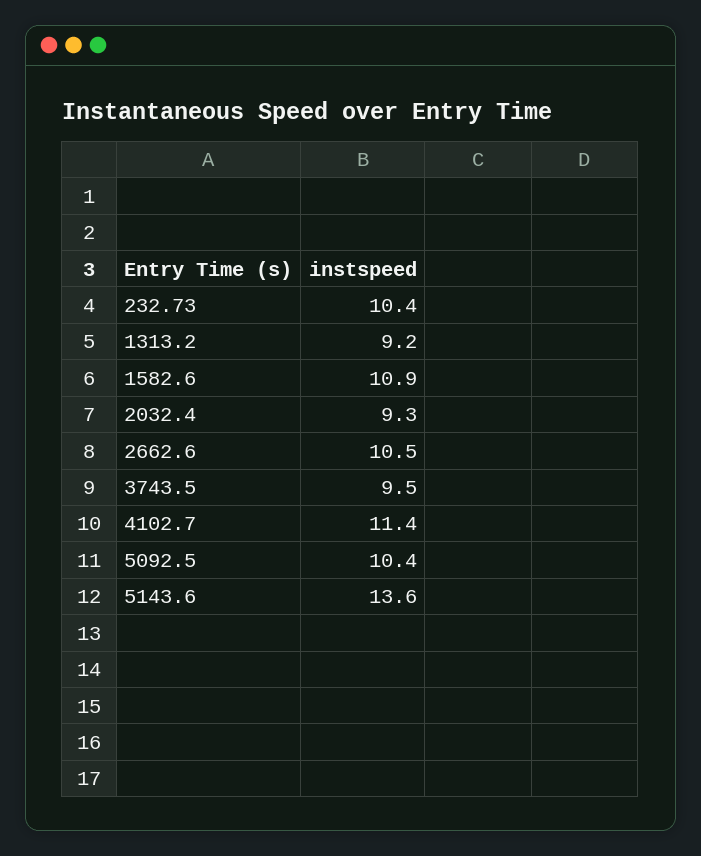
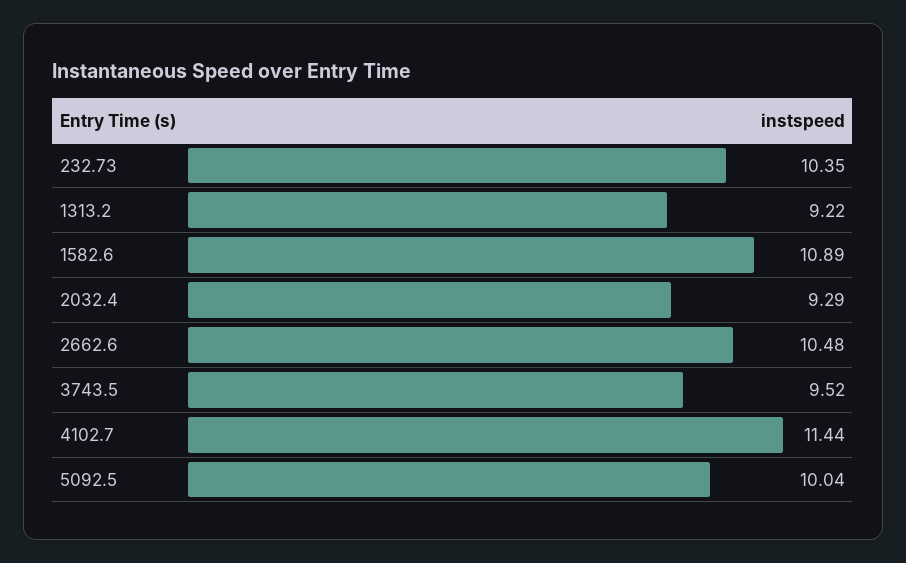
  {
    "232.73": 10.35,
    "1313.2": 9.22,
    "1582.6": 10.89,
    "2032.4": 9.29,
    "2662.6": 10.48,
    "3743.5": 9.52,
    "4102.7": 11.44,
-   "5092.5": 10.4,
+   "5092.5": 10.04
-   "5143.6": 13.6
  }

